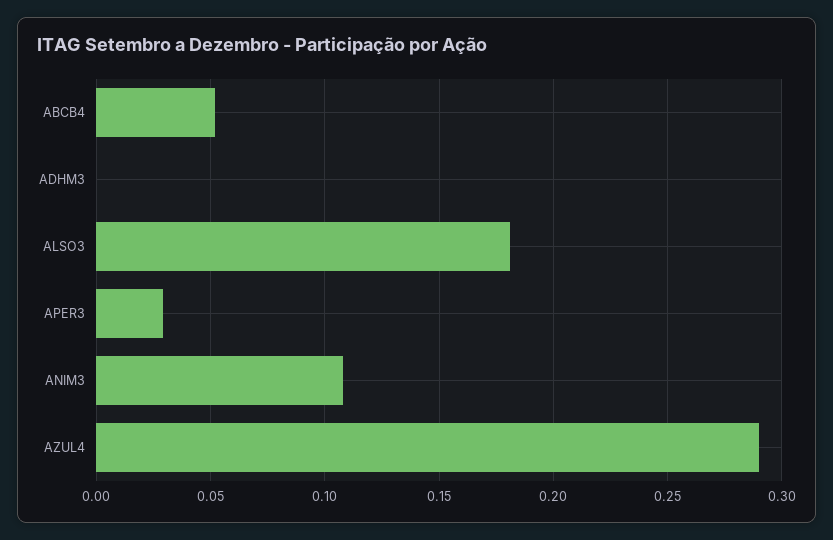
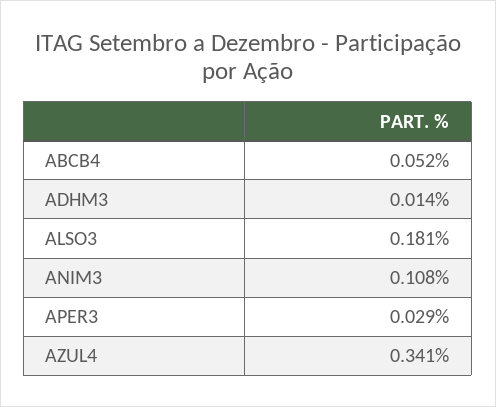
  {
    "ABCB4": 0.052,
-   "ADHM3": 0,
+   "ADHM3": 0.014,
    "ALSO3": 0.181,
    "APER3": 0.029,
    "ANIM3": 0.108,
-   "AZUL4": 0.29
+   "AZUL4": 0.341
  }

